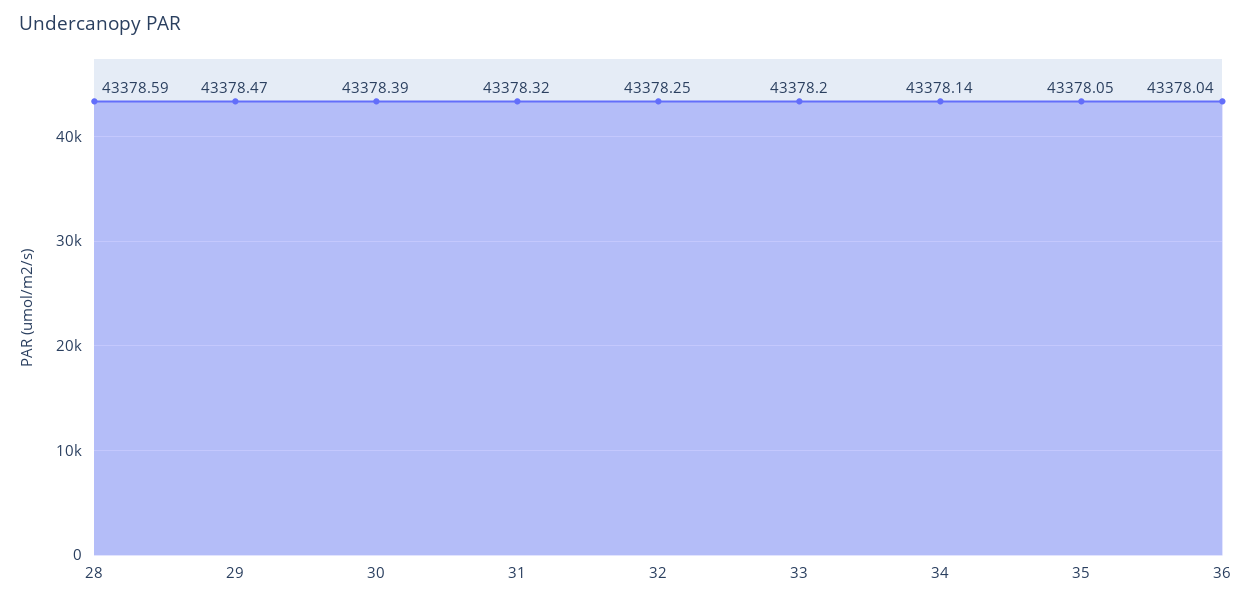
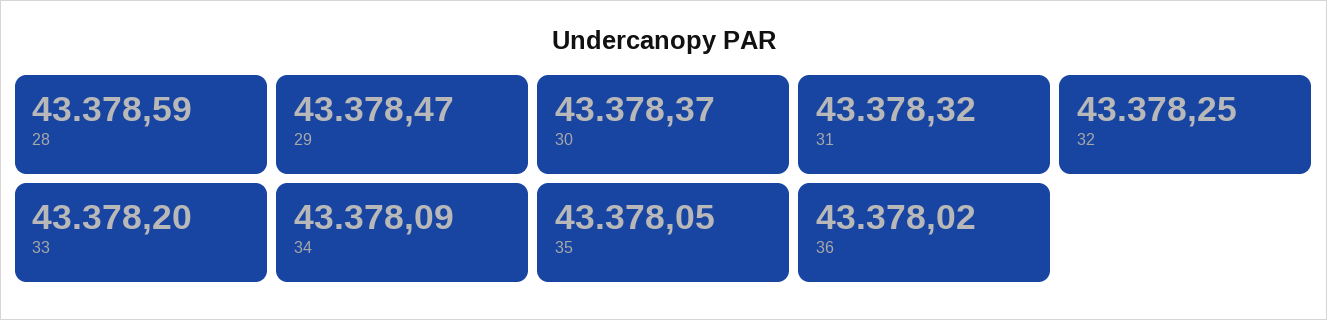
  {
    "28": 43378.59,
    "29": 43378.47,
-   "30": 43378.39,
+   "30": 43378.37,
    "31": 43378.32,
    "32": 43378.25,
    "33": 43378.2,
-   "34": 43378.14,
+   "34": 43378.09,
    "35": 43378.05,
-   "36": 43378.04
+   "36": 43378.02
  }

